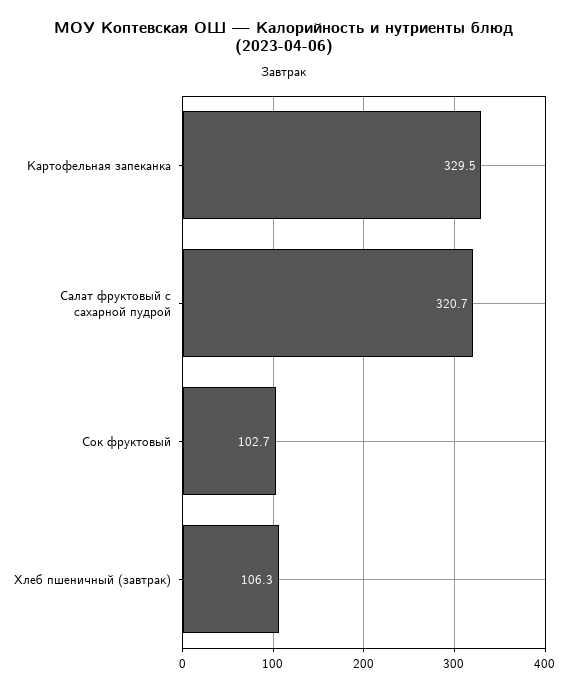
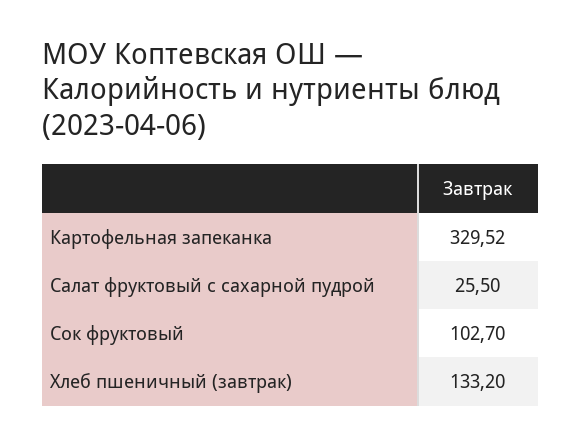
  {
    "Картофельная запеканка": 329.52,
-   "Салат фруктовый с сахарной пудрой": 320.7,
+   "Салат фруктовый с сахарной пудрой": 25.5,
    "Сок фруктовый": 102.7,
-   "Хлеб пшеничный (завтрак)": 106.3
+   "Хлеб пшеничный (завтрак)": 133.2
  }

